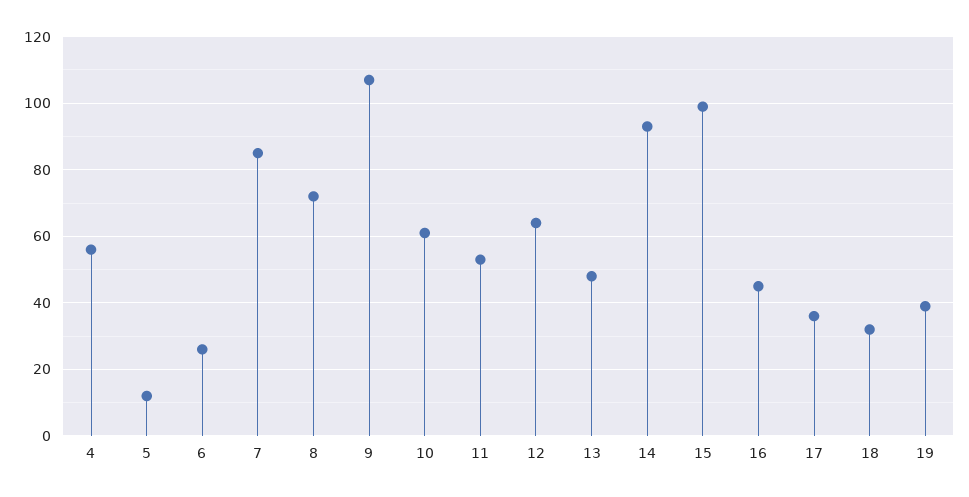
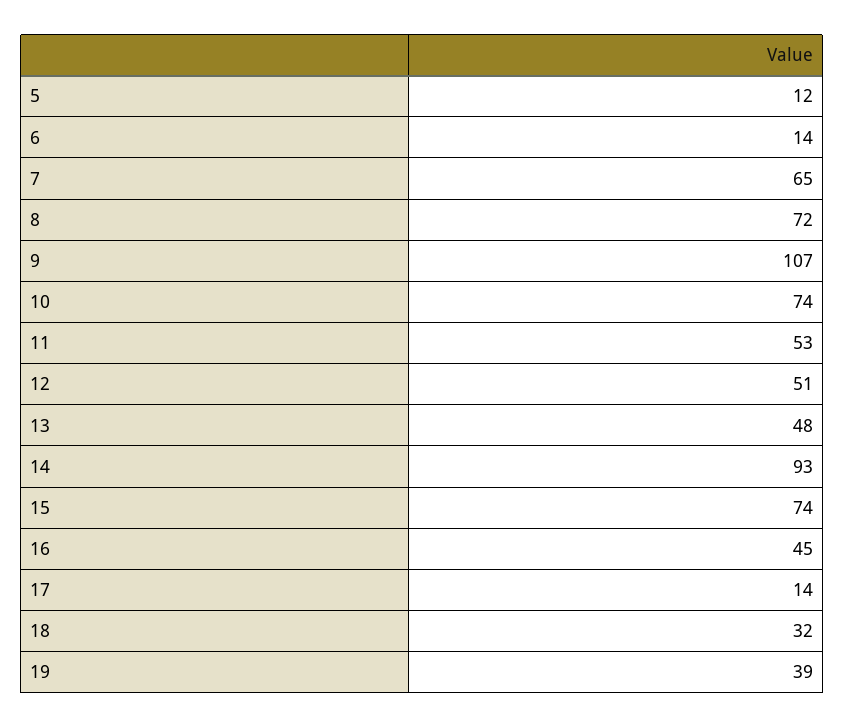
  {
-   "4": 55,
    "5": 12,
-   "6": 25,
+   "6": 14,
-   "7": 85,
+   "7": 65,
    "8": 72,
    "9": 107,
-   "10": 60,
+   "10": 74,
    "11": 53,
-   "12": 65,
+   "12": 51,
    "13": 48,
    "14": 93,
-   "15": 100,
+   "15": 74,
    "16": 45,
-   "17": 35,
+   "17": 14,
    "18": 32,
    "19": 39
  }

